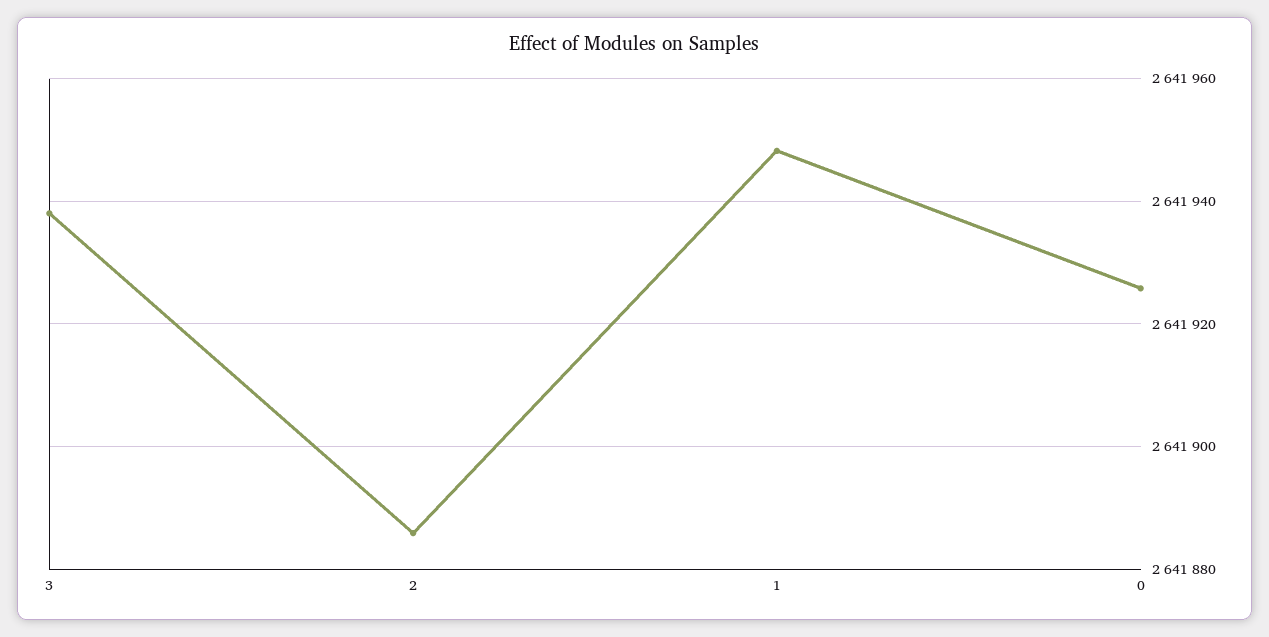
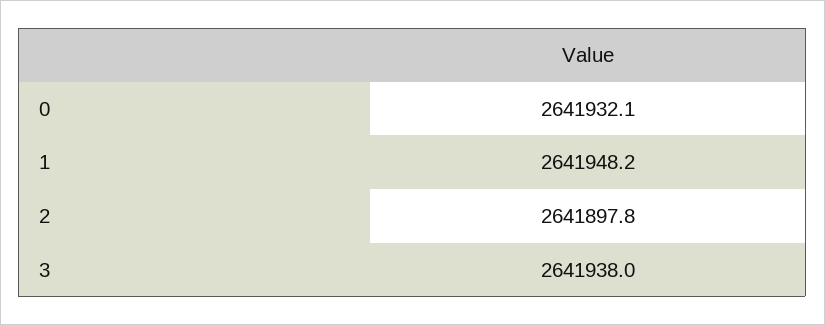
  {
    "3": 2641938,
-   "2": 2641886,
+   "2": 2641897.8,
    "1": 2641948.2,
-   "0": 2641926
+   "0": 2641932.1
  }

